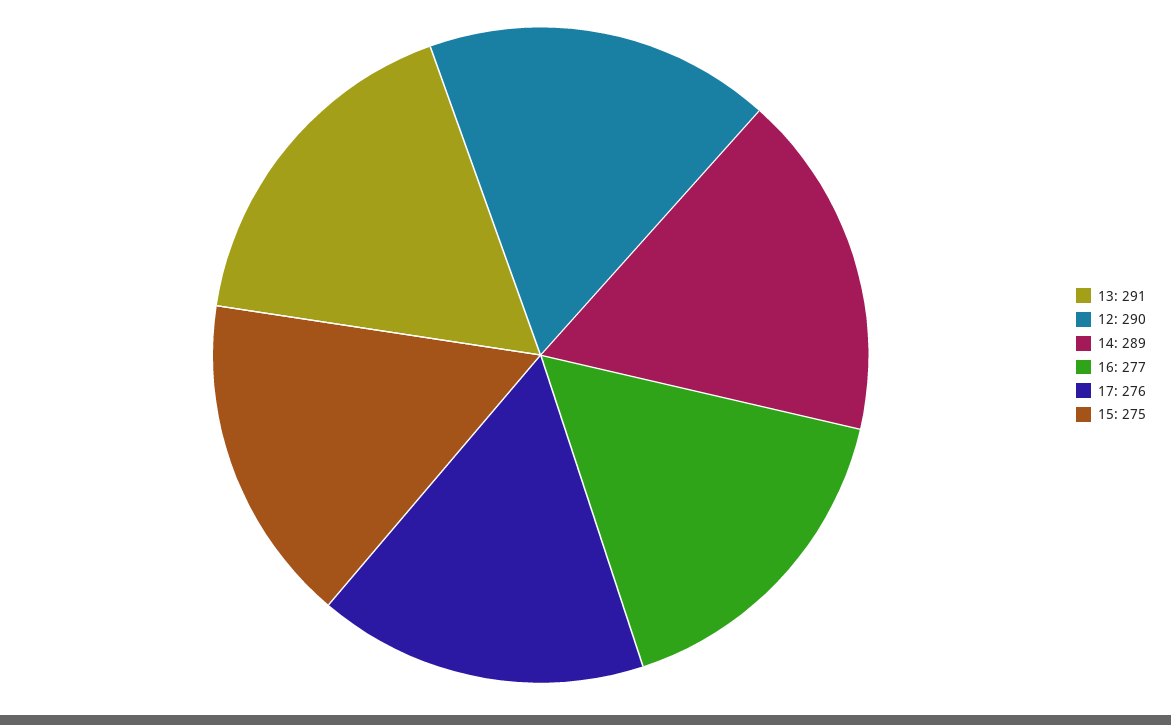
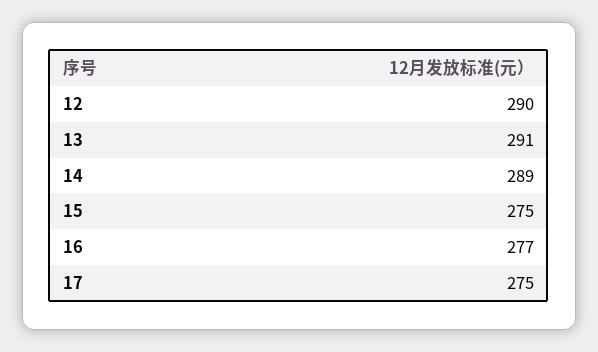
  {
    "13": 291,
    "12": 290,
    "14": 289,
    "16": 277,
-   "17": 276,
+   "17": 275,
    "15": 275
  }

